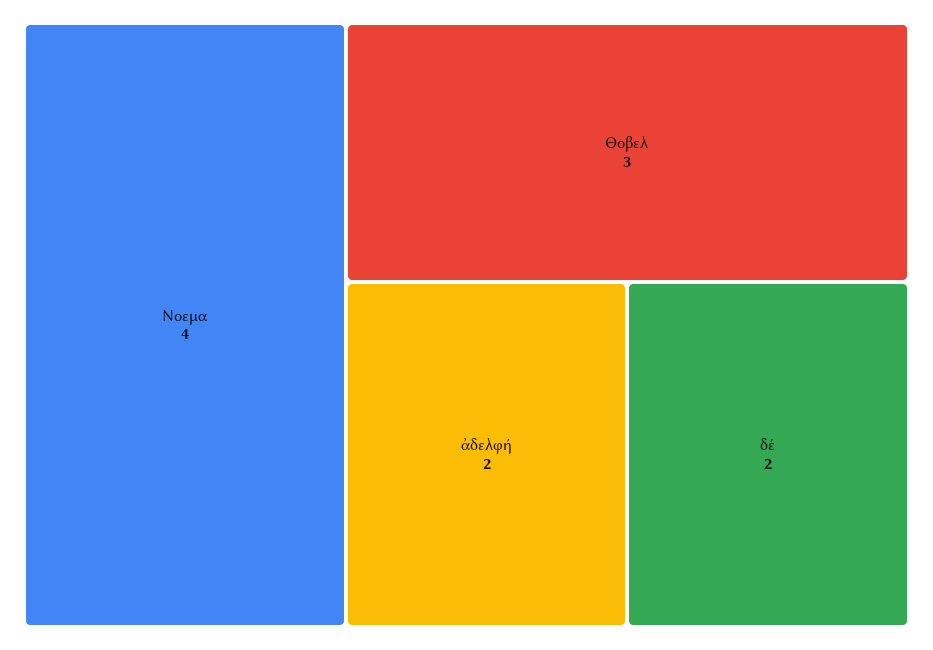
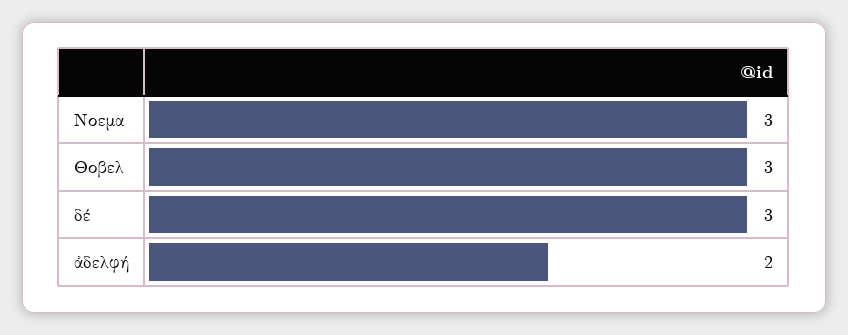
  {
-   "Νοεμα": 4,
+   "Νοεμα": 3,
    "Θοβελ": 3,
    "ἀδελφή": 2,
-   "δέ": 2
+   "δέ": 3
  }

